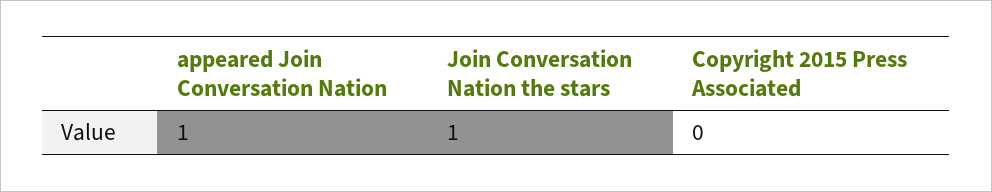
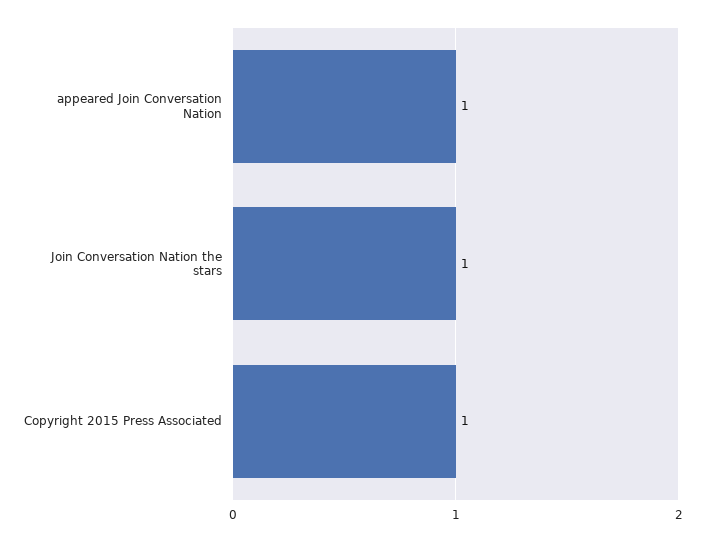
  {
    "appeared Join Conversation Nation": 1,
    "Join Conversation Nation the stars": 1,
-   "Copyright 2015 Press Associated": 0
+   "Copyright 2015 Press Associated": 1
  }

